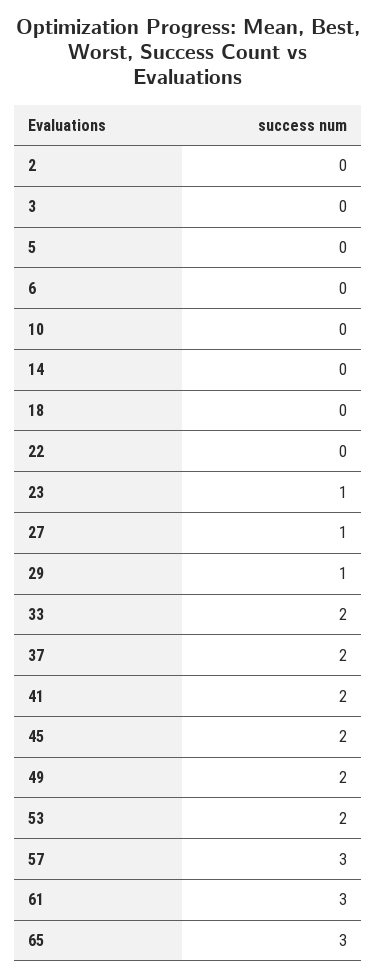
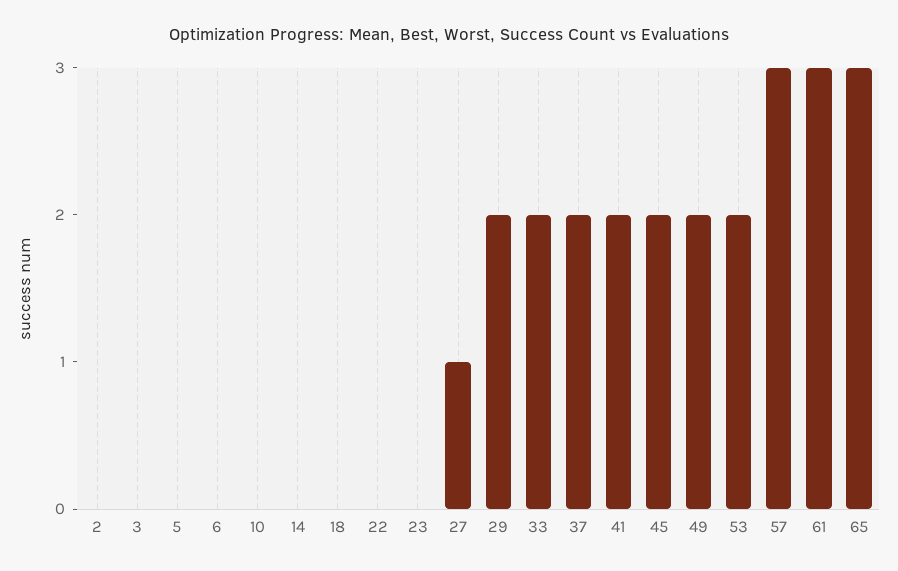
  {
    "2": 0,
    "3": 0,
    "5": 0,
    "6": 0,
    "10": 0,
    "14": 0,
    "18": 0,
    "22": 0,
-   "23": 1,
+   "23": 0,
    "27": 1,
-   "29": 1,
+   "29": 2,
    "33": 2,
    "37": 2,
    "41": 2,
    "45": 2,
    "49": 2,
    "53": 2,
    "57": 3,
    "61": 3,
    "65": 3
  }

